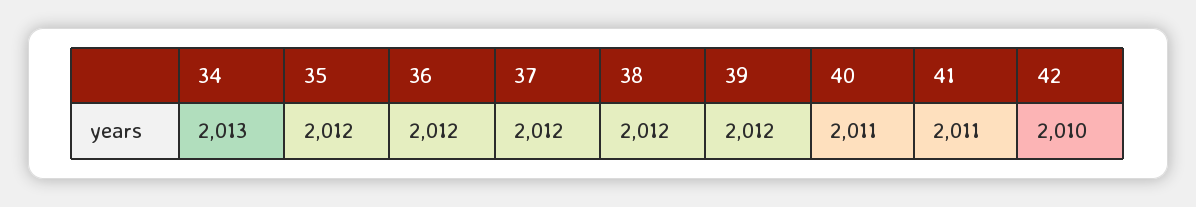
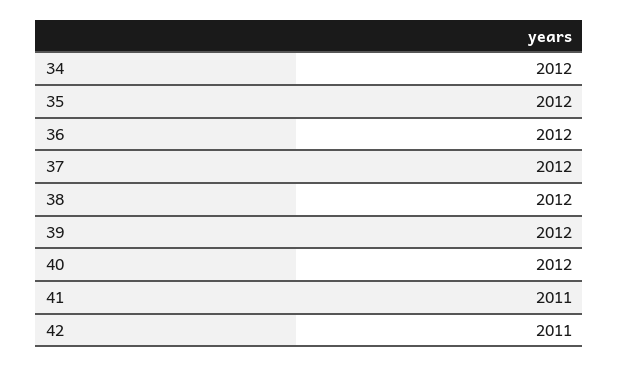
  {
-   "34": 2013,
+   "34": 2012,
    "35": 2012,
    "36": 2012,
    "37": 2012,
    "38": 2012,
    "39": 2012,
-   "40": 2011,
+   "40": 2012,
    "41": 2011,
-   "42": 2010
+   "42": 2011
  }

